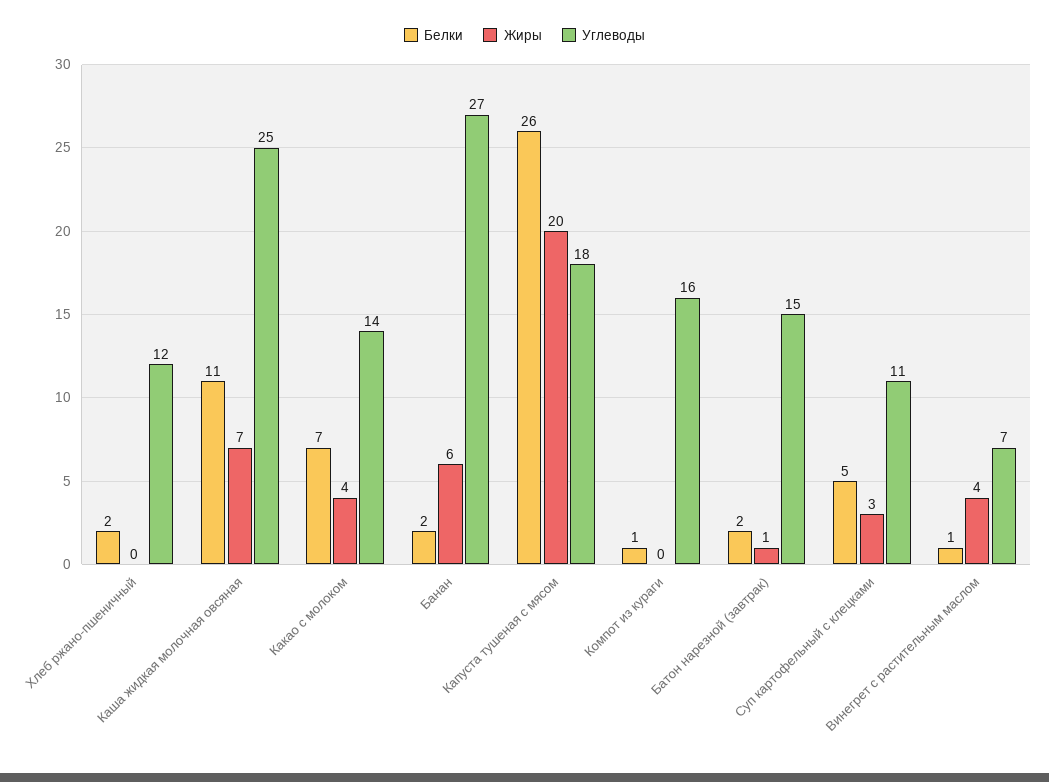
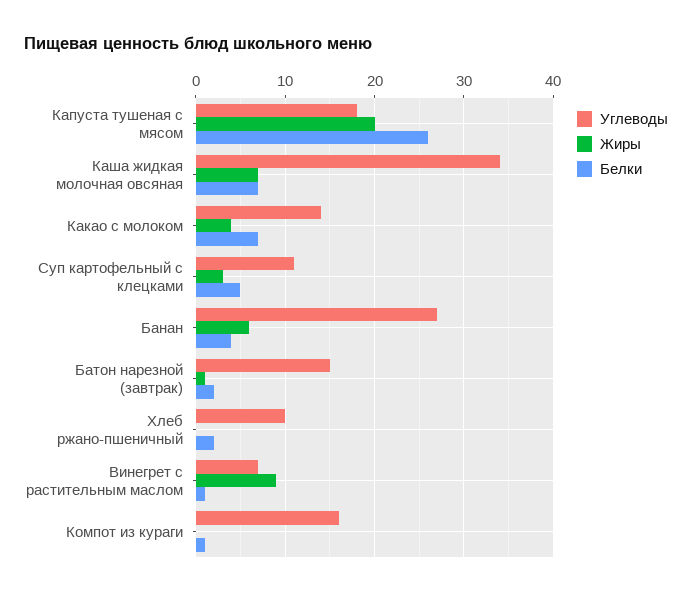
  {
    "Белки": {
      "Хлеб ржано-пшеничный": 2,
-     "Каша жидкая молочная овсяная": 11,
+     "Каша жидкая молочная овсяная": 7,
      "Какао с молоком": 7,
-     "Банан": 2,
+     "Банан": 4,
      "Капуста тушеная с мясом": 26,
      "Компот из кураги": 1,
      "Батон нарезной (завтрак)": 2,
      "Суп картофельный с клецками": 5,
      "Винегрет с растительным маслом": 1
    },
    "Жиры": {
      "Хлеб ржано-пшеничный": 0,
      "Каша жидкая молочная овсяная": 7,
      "Какао с молоком": 4,
      "Банан": 6,
      "Капуста тушеная с мясом": 20,
      "Компот из кураги": 0,
      "Батон нарезной (завтрак)": 1,
      "Суп картофельный с клецками": 3,
-     "Винегрет с растительным маслом": 4
+     "Винегрет с растительным маслом": 9
    },
    "Углеводы": {
-     "Хлеб ржано-пшеничный": 12,
+     "Хлеб ржано-пшеничный": 10,
-     "Каша жидкая молочная овсяная": 25,
+     "Каша жидкая молочная овсяная": 34,
      "Какао с молоком": 14,
      "Банан": 27,
      "Капуста тушеная с мясом": 18,
      "Компот из кураги": 16,
      "Батон нарезной (завтрак)": 15,
      "Суп картофельный с клецками": 11,
      "Винегрет с растительным маслом": 7
    }
  }

